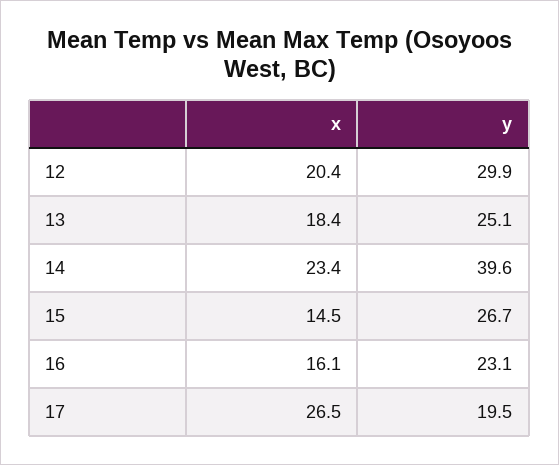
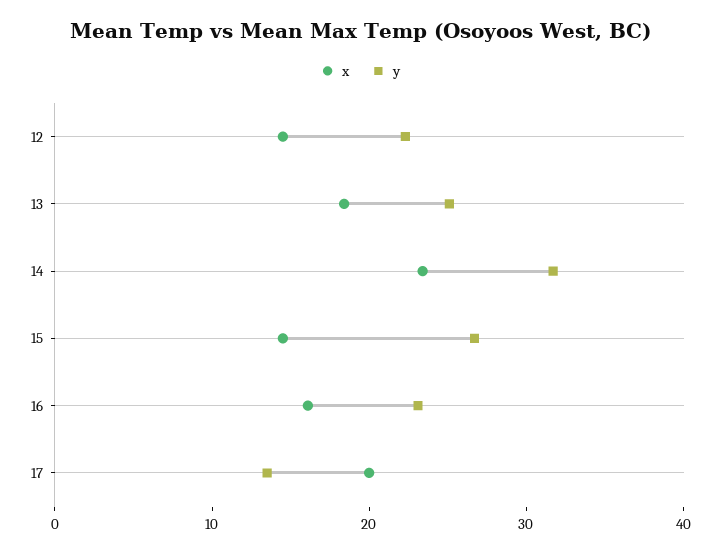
  {
    "x": {
-     "12": 20.4,
+     "12": 14,
      "13": 18.4,
      "14": 23.4,
      "15": 14.5,
      "16": 16.1,
-     "17": 26.5
+     "17": 20
    },
    "y": {
-     "12": 29.9,
+     "12": 22,
      "13": 25.1,
-     "14": 39.6,
+     "14": 32,
      "15": 26.7,
      "16": 23.1,
-     "17": 19.5
+     "17": 14
    }
  }

